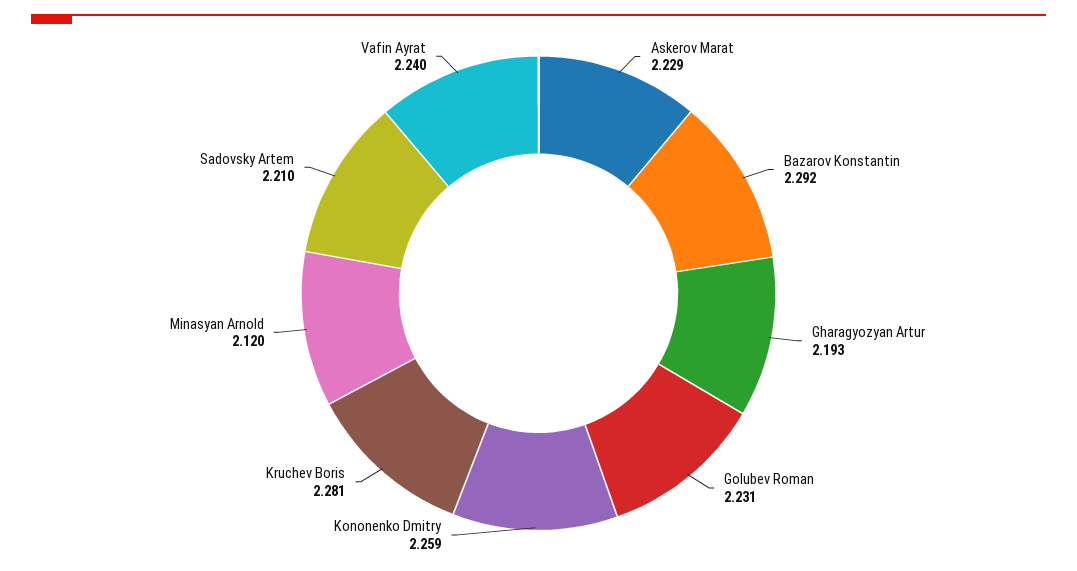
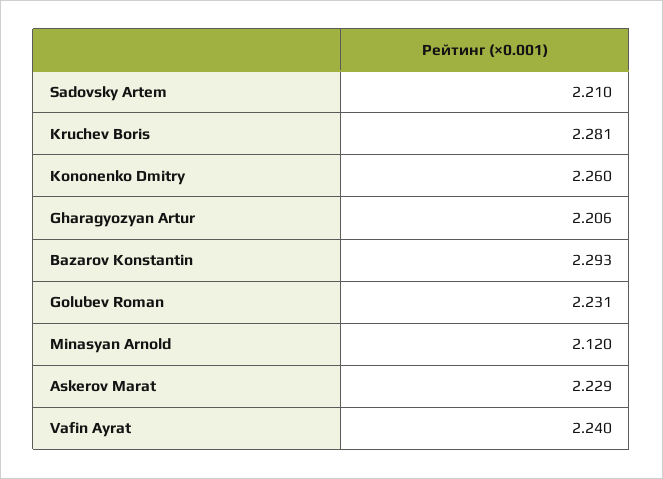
  {
    "Askerov Marat": 2.229,
-   "Bazarov Konstantin": 2.292,
+   "Bazarov Konstantin": 2.293,
-   "Gharagyozyan Artur": 2.193,
+   "Gharagyozyan Artur": 2.206,
    "Golubev Roman": 2.231,
-   "Kononenko Dmitry": 2.259,
+   "Kononenko Dmitry": 2.26,
    "Kruchev Boris": 2.281,
    "Minasyan Arnold": 2.12,
    "Sadovsky Artem": 2.21,
    "Vafin Ayrat": 2.24
  }

